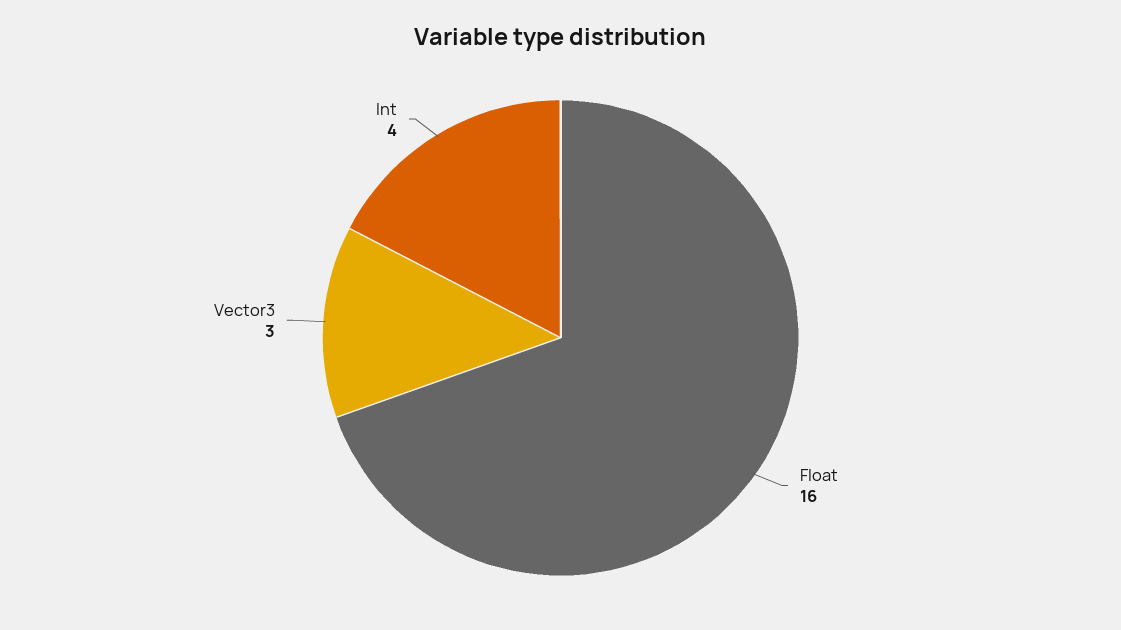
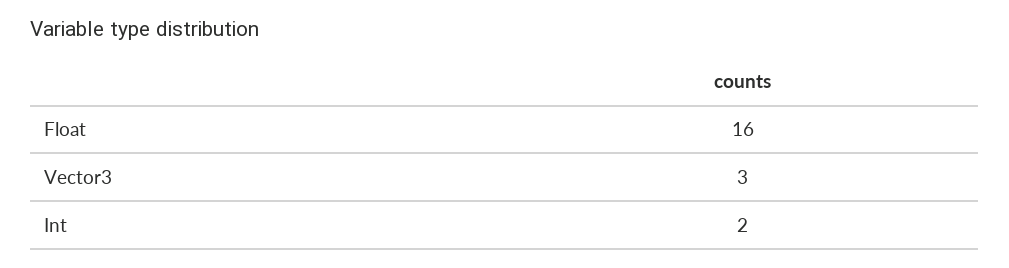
  {
    "Float": 16,
    "Vector3": 3,
-   "Int": 4
+   "Int": 2
  }

